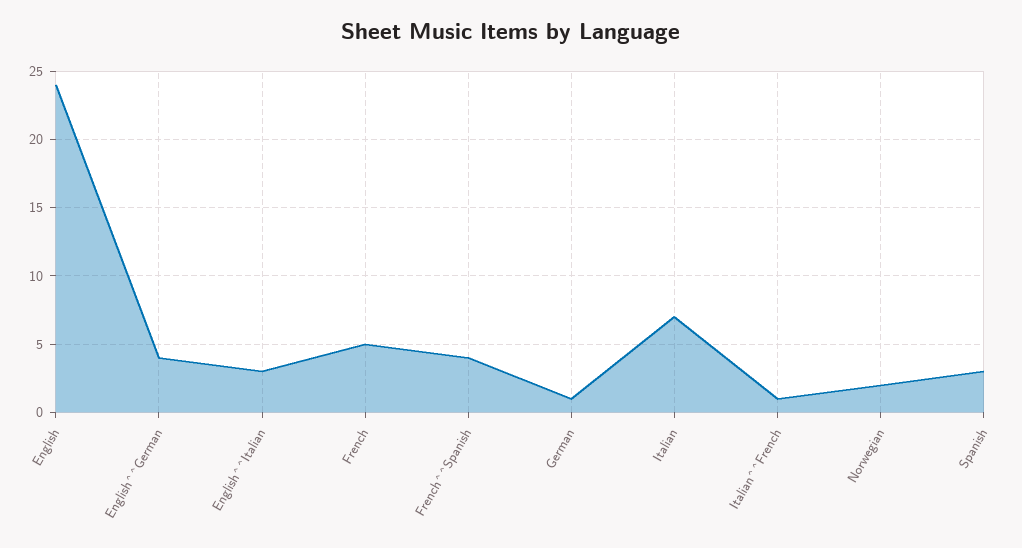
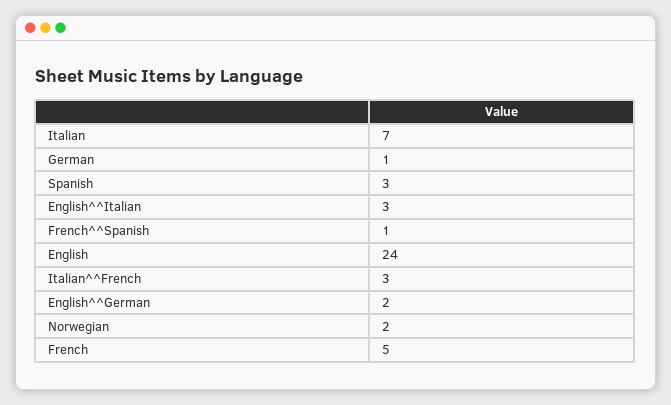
  {
    "English": 24,
-   "English^^German": 4,
+   "English^^German": 2,
    "English^^Italian": 3,
    "French": 5,
-   "French^^Spanish": 4,
+   "French^^Spanish": 1,
    "German": 1,
    "Italian": 7,
-   "Italian^^French": 1,
+   "Italian^^French": 3,
    "Norwegian": 2,
    "Spanish": 3
  }

